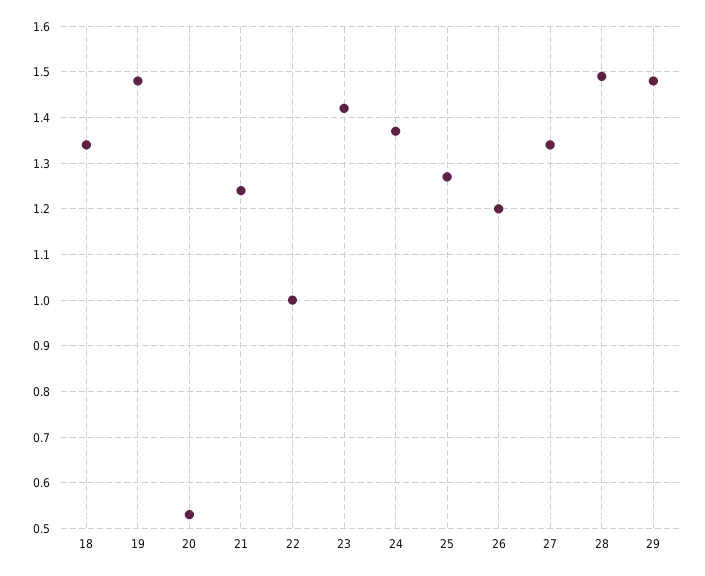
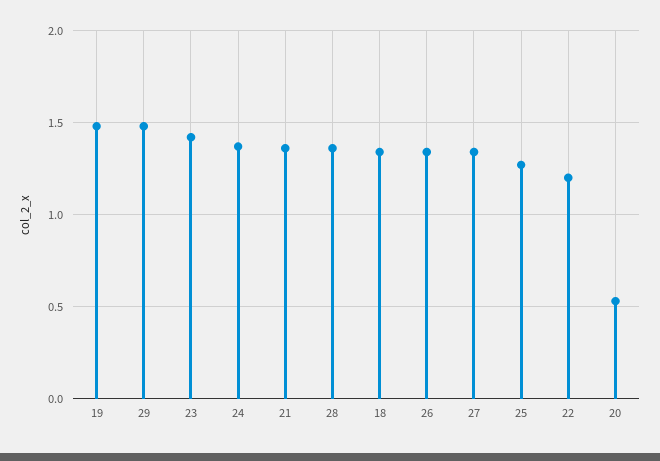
  {
    "18": 1.35,
    "19": 1.5,
    "20": 0.55,
-   "21": 1.25,
+   "21": 1.35,
-   "22": 1,
+   "22": 1.2,
    "23": 1.4,
    "24": 1.35,
    "25": 1.25,
-   "26": 1.2,
+   "26": 1.35,
    "27": 1.35,
-   "28": 1.5,
+   "28": 1.35,
    "29": 1.5
  }

